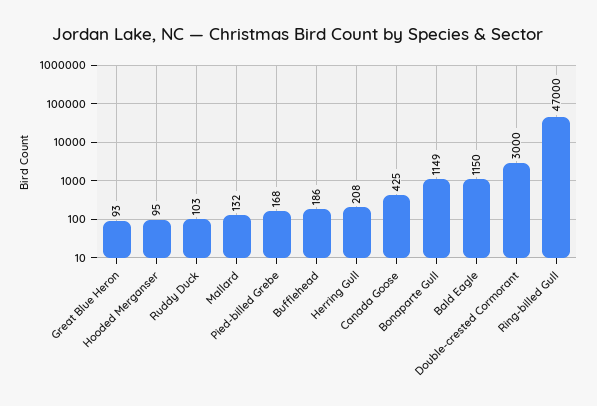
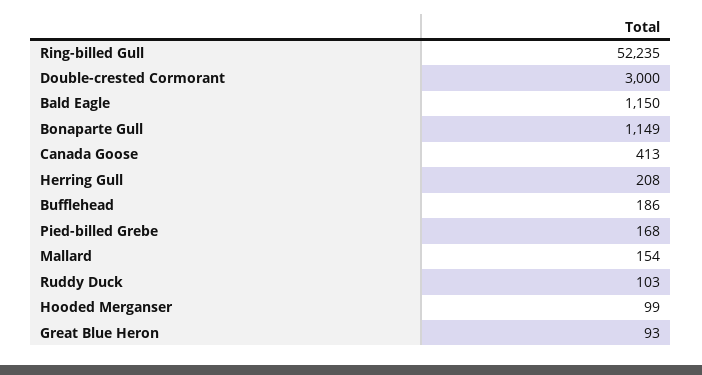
  {
    "Great Blue Heron": 93,
-   "Hooded Merganser": 95,
+   "Hooded Merganser": 99,
    "Ruddy Duck": 103,
-   "Mallard": 132,
+   "Mallard": 154,
    "Pied-billed Grebe": 168,
    "Bufflehead": 186,
    "Herring Gull": 208,
-   "Canada Goose": 425,
+   "Canada Goose": 413,
    "Bonaparte Gull": 1149,
    "Bald Eagle": 1150,
    "Double-crested Cormorant": 3000,
-   "Ring-billed Gull": 47000
+   "Ring-billed Gull": 52235
  }

